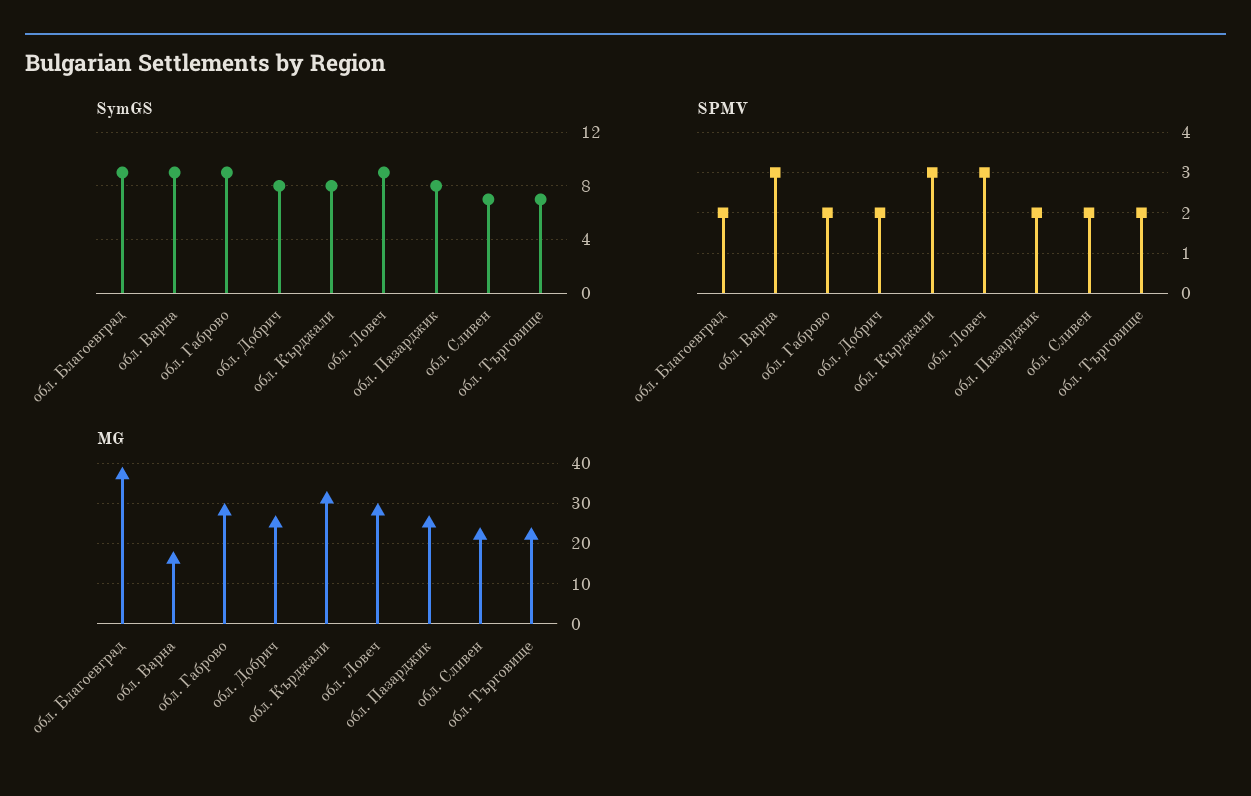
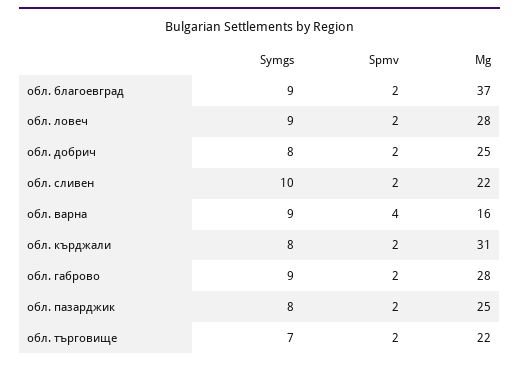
  {
    "SymGS": {
      "обл. Благоевград": 9,
      "обл. Варна": 9,
      "обл. Габрово": 9,
      "обл. Добрич": 8,
      "обл. Кърджали": 8,
      "обл. Ловеч": 9,
      "обл. Пазарджик": 8,
-     "обл. Сливен": 7,
+     "обл. Сливен": 10,
      "обл. Търговище": 7
    },
    "SPMV": {
      "обл. Благоевград": 2,
-     "обл. Варна": 3,
+     "обл. Варна": 4,
      "обл. Габрово": 2,
      "обл. Добрич": 2,
-     "обл. Кърджали": 3,
+     "обл. Кърджали": 2,
-     "обл. Ловеч": 3,
+     "обл. Ловеч": 2,
      "обл. Пазарджик": 2,
      "обл. Сливен": 2,
      "обл. Търговище": 2
    },
    "MG": {
      "обл. Благоевград": 37,
      "обл. Варна": 16,
      "обл. Габрово": 28,
      "обл. Добрич": 25,
      "обл. Кърджали": 31,
      "обл. Ловеч": 28,
      "обл. Пазарджик": 25,
      "обл. Сливен": 22,
      "обл. Търговище": 22
    }
  }

